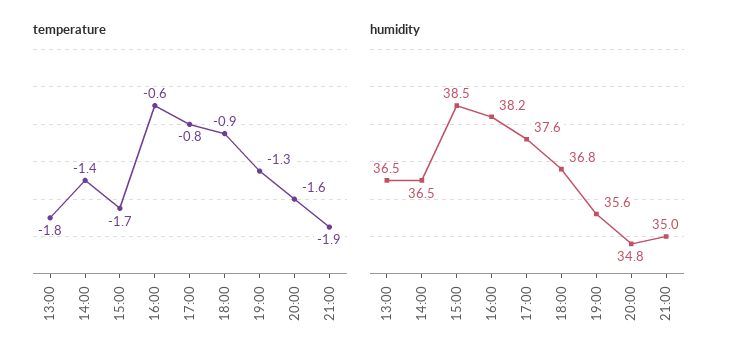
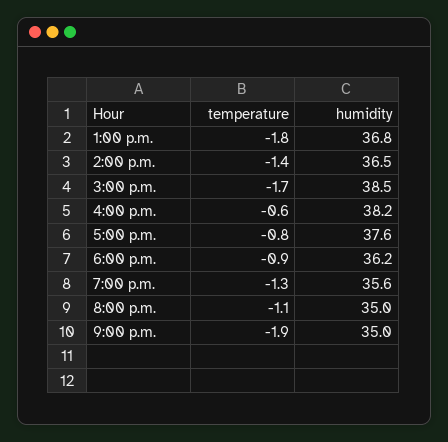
  {
    "temperature": {
      "13:00": -1.8,
      "14:00": -1.4,
      "15:00": -1.7,
      "16:00": -0.6,
      "17:00": -0.8,
      "18:00": -0.9,
      "19:00": -1.3,
-     "20:00": -1.6,
+     "20:00": -1.1,
      "21:00": -1.9
    },
    "humidity": {
-     "13:00": 36.5,
+     "13:00": 36.8,
      "14:00": 36.5,
      "15:00": 38.5,
      "16:00": 38.2,
      "17:00": 37.6,
-     "18:00": 36.8,
+     "18:00": 36.2,
      "19:00": 35.6,
-     "20:00": 34.8,
+     "20:00": 35,
      "21:00": 35
    }
  }

